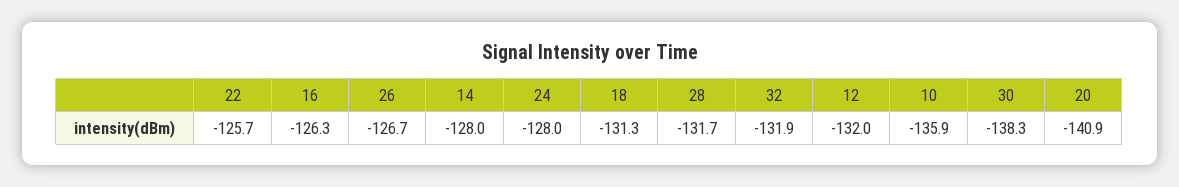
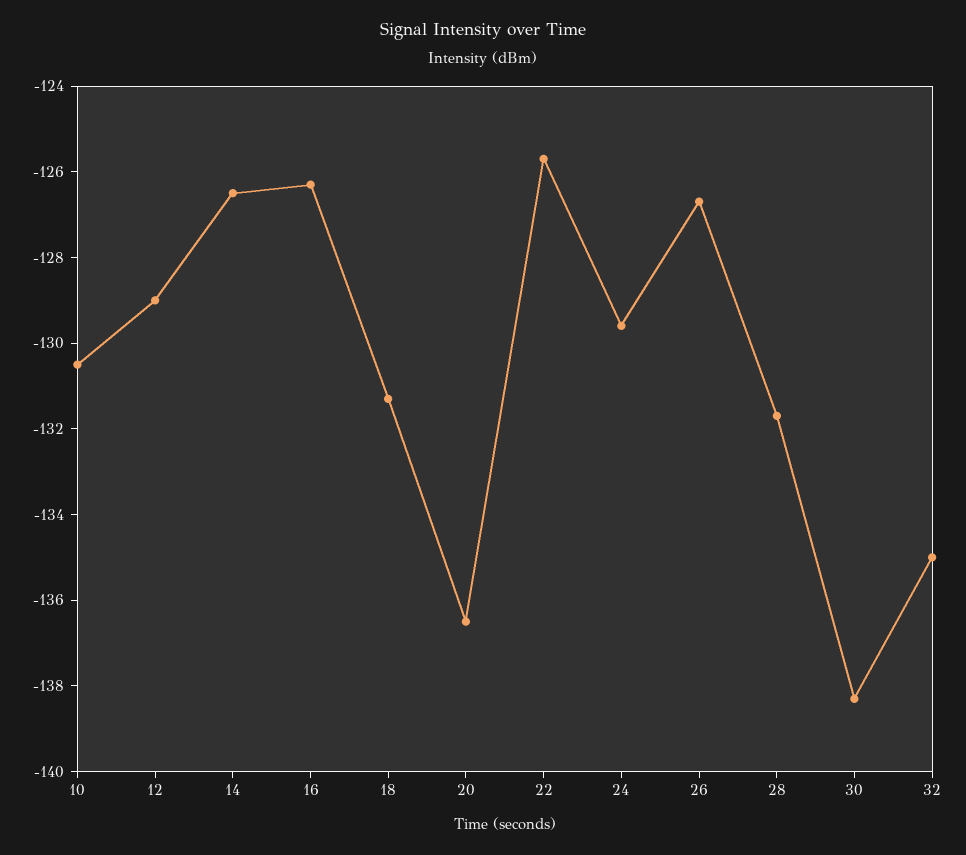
  {
    "22": -125.7,
    "16": -126.3,
    "26": -126.7,
-   "14": -128,
+   "14": -126.5,
-   "24": -128,
+   "24": -129.5,
    "18": -131.3,
    "28": -131.7,
-   "32": -131.9,
+   "32": -135,
-   "12": -132,
+   "12": -129,
-   "10": -135.9,
+   "10": -130.5,
    "30": -138.3,
-   "20": -140.9
+   "20": -136.5
  }

